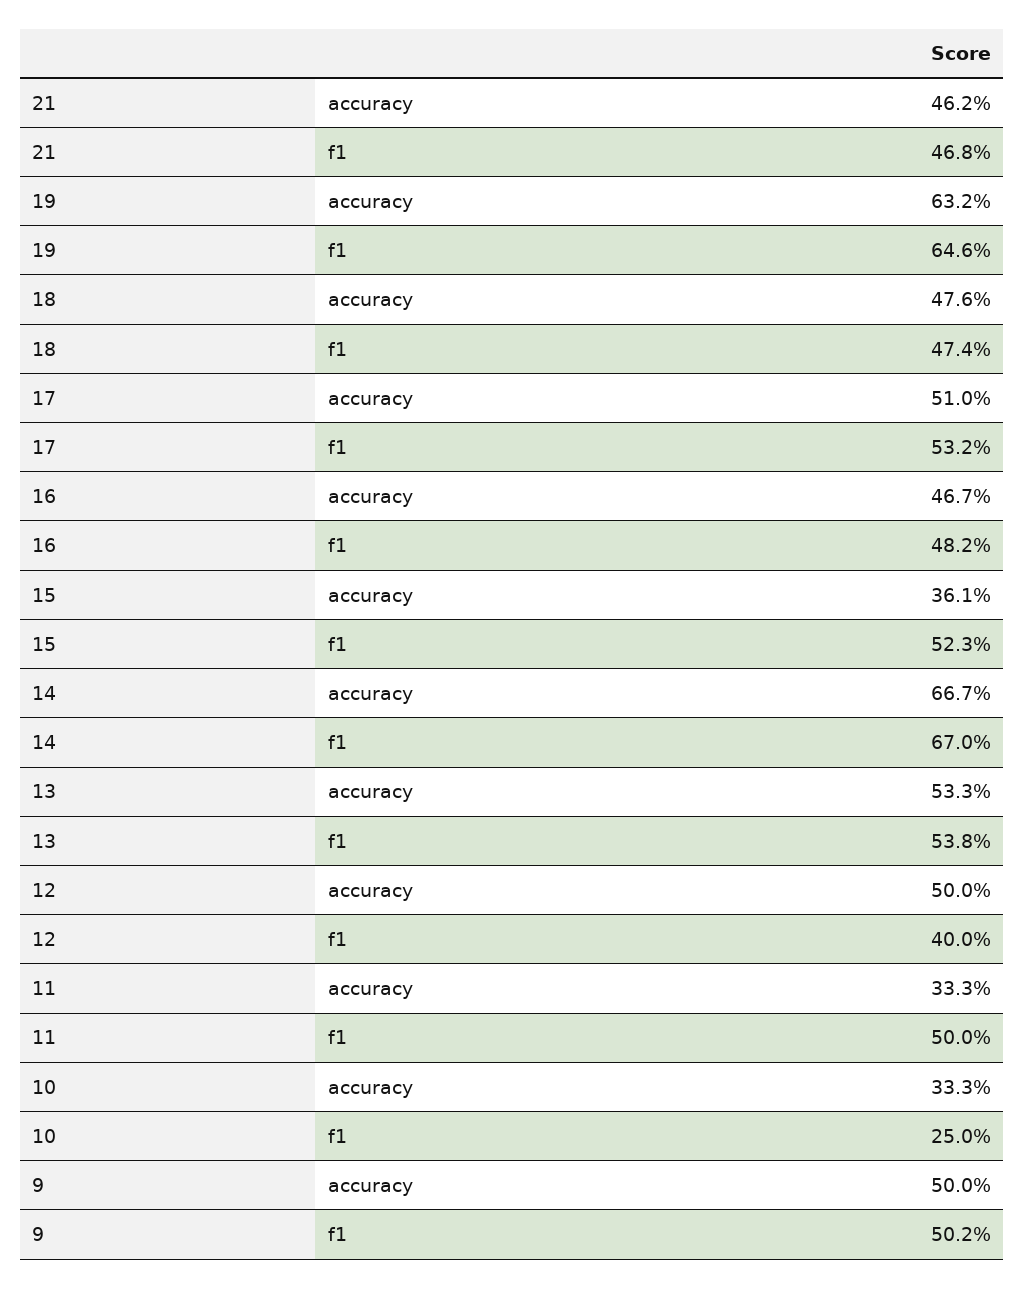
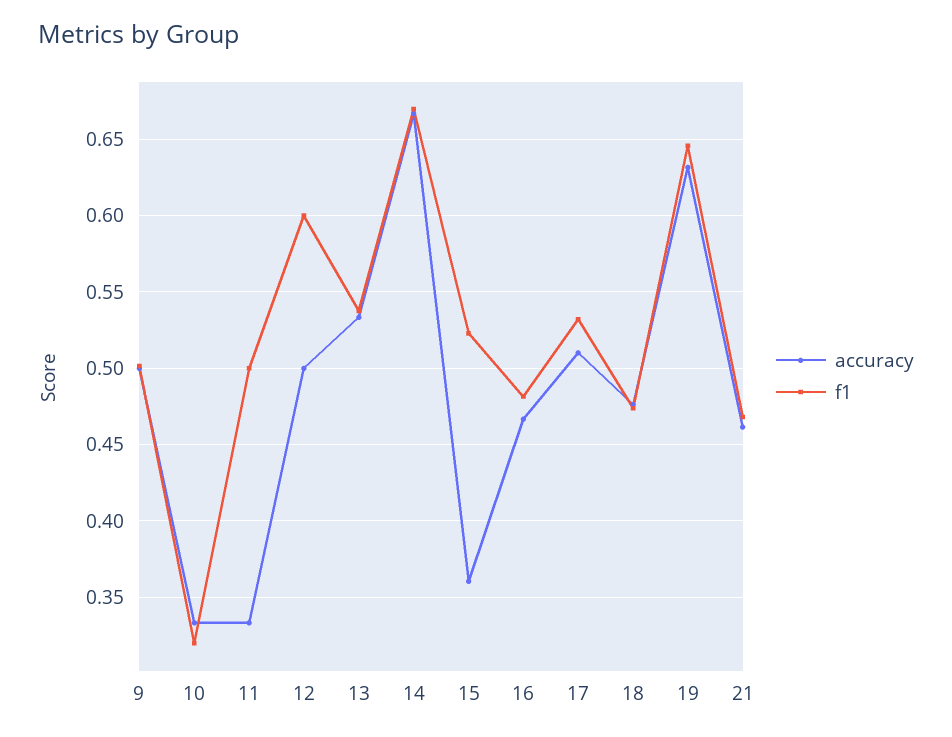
  {
    "accuracy": {
      "21": 0.462,
      "19": 0.632,
      "18": 0.476,
      "17": 0.51,
      "16": 0.467,
      "15": 0.361,
      "14": 0.667,
      "13": 0.533,
      "12": 0.5,
      "11": 0.333,
      "10": 0.333,
      "9": 0.5
    },
    "f1": {
      "21": 0.468,
      "19": 0.646,
      "18": 0.474,
      "17": 0.532,
      "16": 0.482,
      "15": 0.523,
      "14": 0.67,
      "13": 0.538,
-     "12": 0.4,
+     "12": 0.6,
      "11": 0.5,
-     "10": 0.25,
+     "10": 0.32,
      "9": 0.502
    }
  }

